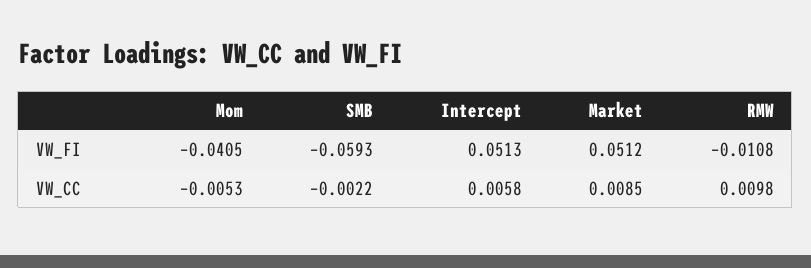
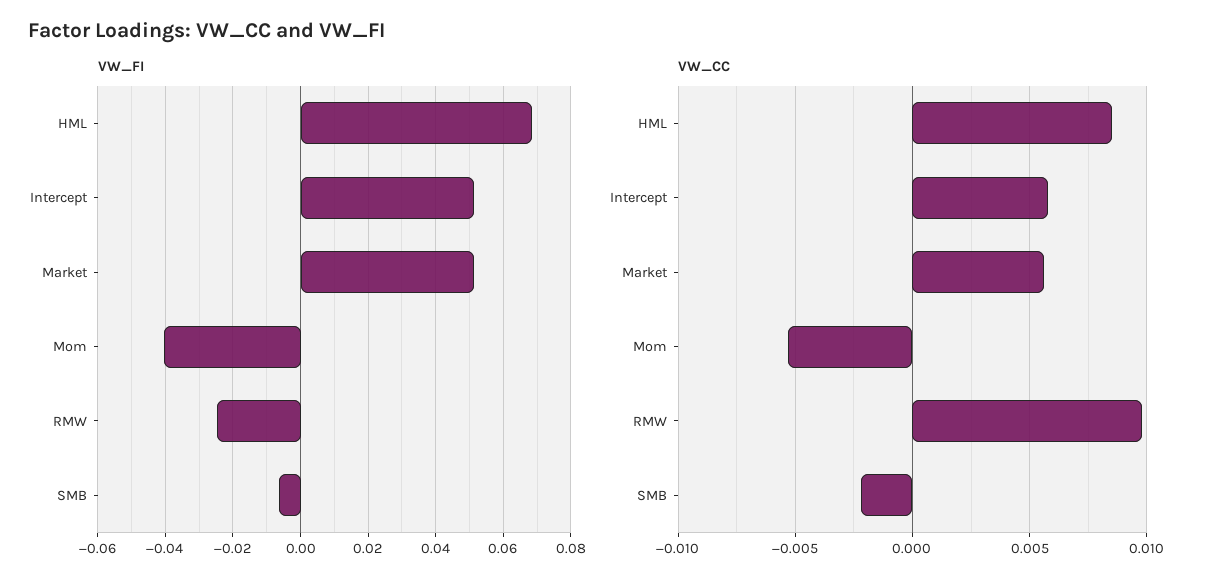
  {
    "VW_FI": {
      "Mom": -0.0405,
-     "SMB": -0.0593,
+     "SMB": -0.006,
      "Intercept": 0.0513,
      "Market": 0.0512,
-     "RMW": -0.0108
+     "RMW": -0.024,
+     "HML": 0.068
    },
    "VW_CC": {
      "Mom": -0.0053,
      "SMB": -0.0022,
      "Intercept": 0.0058,
-     "Market": 0.0085,
+     "Market": 0.0055,
-     "RMW": 0.0098
+     "RMW": 0.0098,
+     "HML": 0.0085
    }
  }

